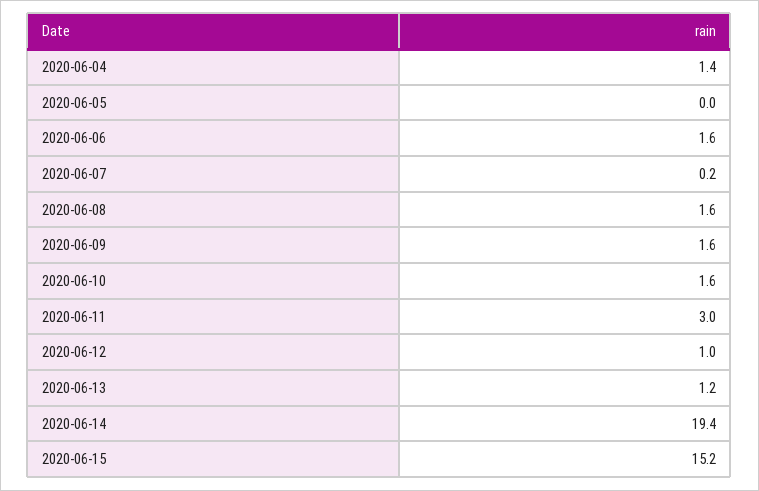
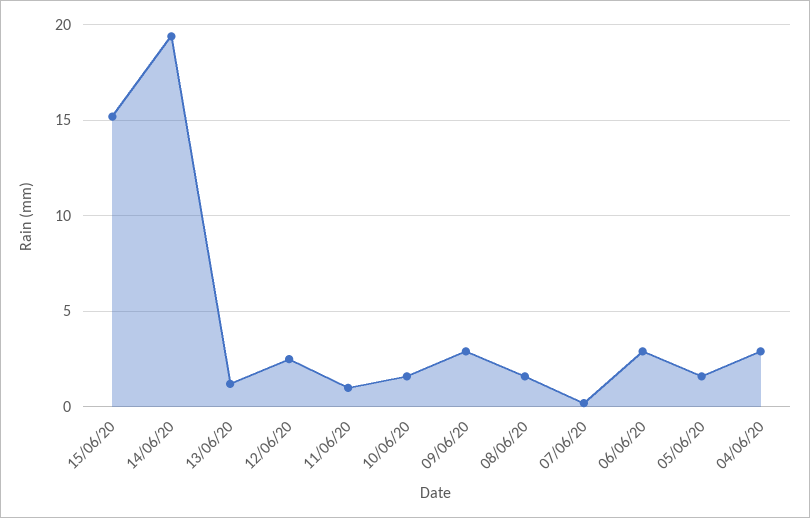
  {
-   "2020-06-04": 1.4,
+   "2020-06-04": 3,
-   "2020-06-05": 0,
+   "2020-06-05": 1.5,
-   "2020-06-06": 1.6,
+   "2020-06-06": 3,
    "2020-06-07": 0.2,
    "2020-06-08": 1.6,
-   "2020-06-09": 1.6,
+   "2020-06-09": 3,
    "2020-06-10": 1.6,
-   "2020-06-11": 3,
+   "2020-06-11": 1,
-   "2020-06-12": 1,
+   "2020-06-12": 2.5,
    "2020-06-13": 1.2,
    "2020-06-14": 19.4,
    "2020-06-15": 15.2
  }

